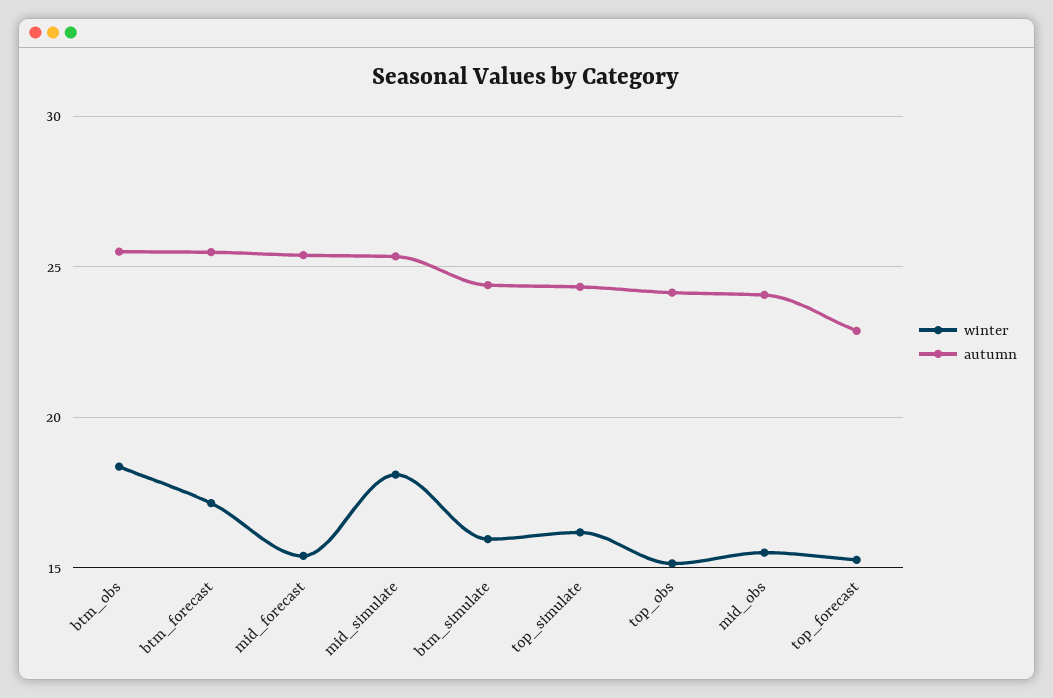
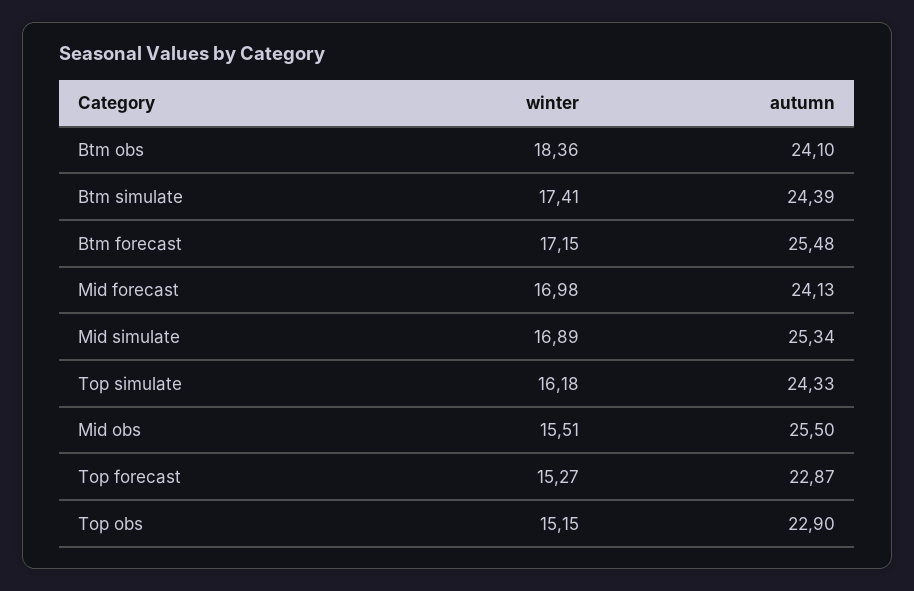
  {
    "winter": {
      "btm_obs": 18.36,
      "btm_forecast": 17.15,
-     "mid_forecast": 15.5,
+     "mid_forecast": 16.98,
-     "mid_simulate": 18,
+     "mid_simulate": 16.89,
-     "btm_simulate": 16,
+     "btm_simulate": 17.41,
      "top_simulate": 16.18,
      "top_obs": 15.15,
      "mid_obs": 15.51,
      "top_forecast": 15.27
    },
    "autumn": {
-     "btm_obs": 25.5,
+     "btm_obs": 24.1,
      "btm_forecast": 25.48,
-     "mid_forecast": 25.5,
+     "mid_forecast": 24.13,
      "mid_simulate": 25.34,
      "btm_simulate": 24.39,
      "top_simulate": 24.33,
-     "top_obs": 24,
+     "top_obs": 22.9,
-     "mid_obs": 24,
+     "mid_obs": 25.5,
      "top_forecast": 22.87
    }
  }

